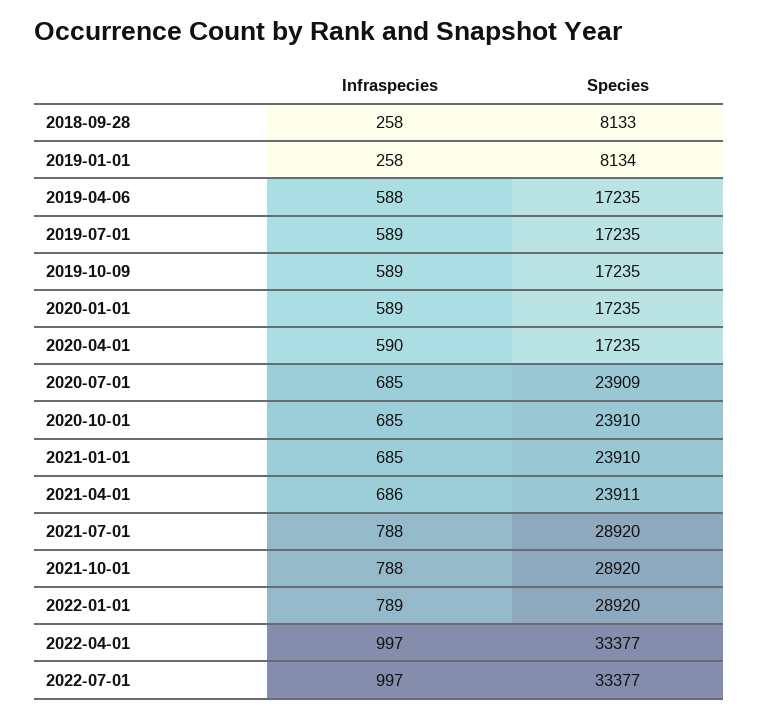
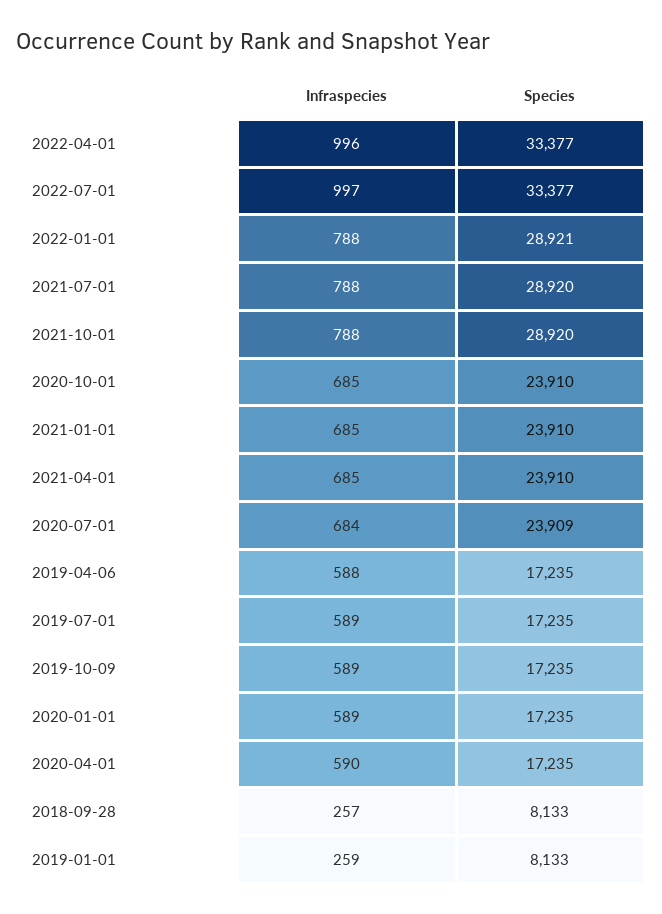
  {
    "Infraspecies": {
-     "2018-09-28": 258,
+     "2018-09-28": 257,
-     "2019-01-01": 258,
+     "2019-01-01": 259,
      "2019-04-06": 588,
      "2019-07-01": 589,
      "2019-10-09": 589,
      "2020-01-01": 589,
      "2020-04-01": 590,
-     "2020-07-01": 685,
+     "2020-07-01": 684,
      "2020-10-01": 685,
      "2021-01-01": 685,
-     "2021-04-01": 686,
+     "2021-04-01": 685,
      "2021-07-01": 788,
      "2021-10-01": 788,
-     "2022-01-01": 789,
+     "2022-01-01": 788,
-     "2022-04-01": 997,
+     "2022-04-01": 996,
      "2022-07-01": 997
    },
    "Species": {
      "2018-09-28": 8133,
-     "2019-01-01": 8134,
+     "2019-01-01": 8133,
      "2019-04-06": 17235,
      "2019-07-01": 17235,
      "2019-10-09": 17235,
      "2020-01-01": 17235,
      "2020-04-01": 17235,
      "2020-07-01": 23909,
      "2020-10-01": 23910,
      "2021-01-01": 23910,
-     "2021-04-01": 23911,
+     "2021-04-01": 23910,
      "2021-07-01": 28920,
      "2021-10-01": 28920,
-     "2022-01-01": 28920,
+     "2022-01-01": 28921,
      "2022-04-01": 33377,
      "2022-07-01": 33377
    }
  }

